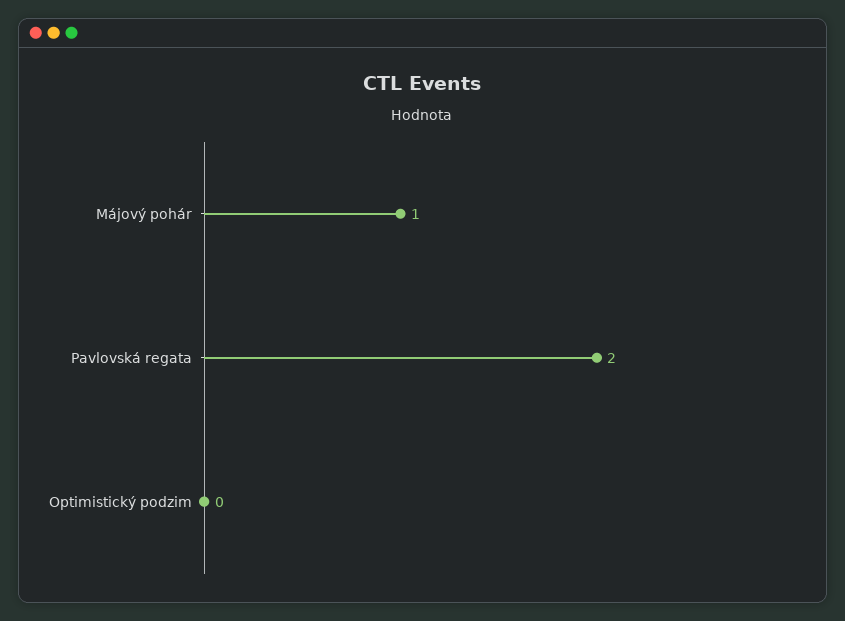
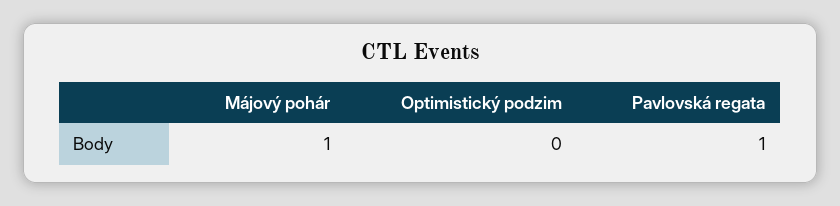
  {
    "Májový pohár": 1,
-   "Pavlovská regata": 2,
+   "Pavlovská regata": 1,
    "Optimistický podzim": 0
  }

